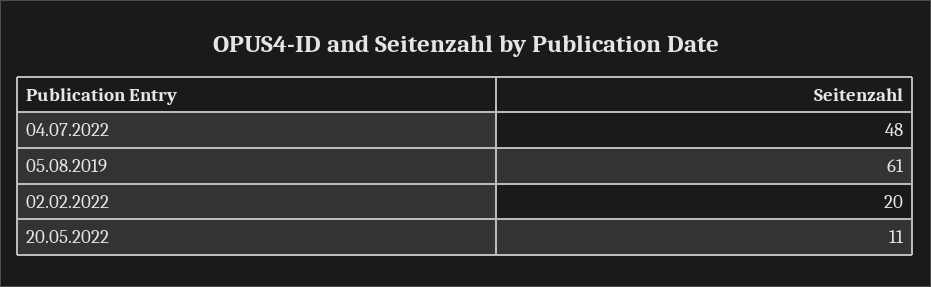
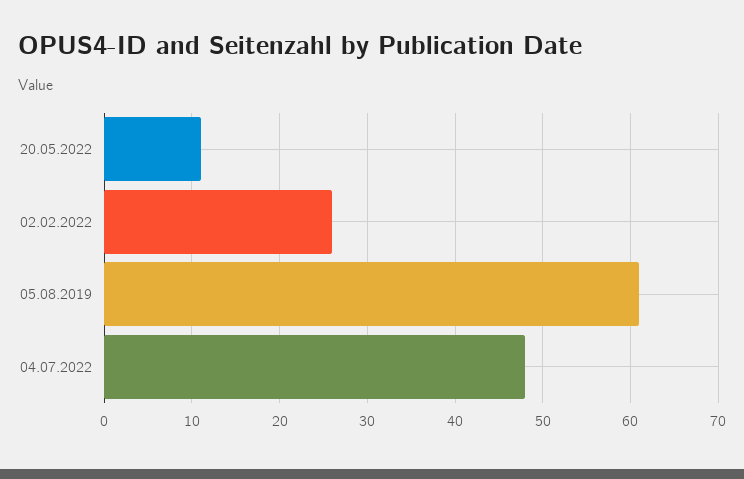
  {
    "04.07.2022": 48,
    "05.08.2019": 61,
-   "02.02.2022": 20,
+   "02.02.2022": 26,
    "20.05.2022": 11
  }

